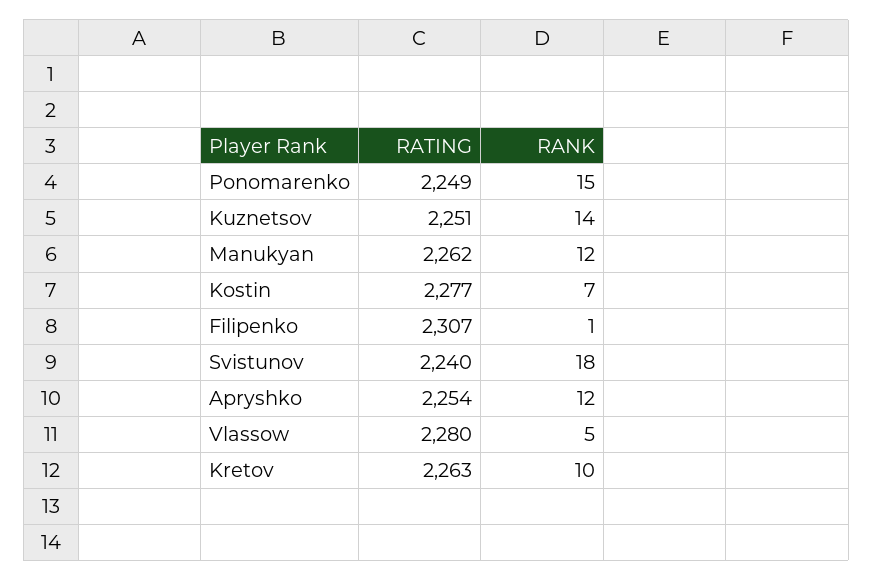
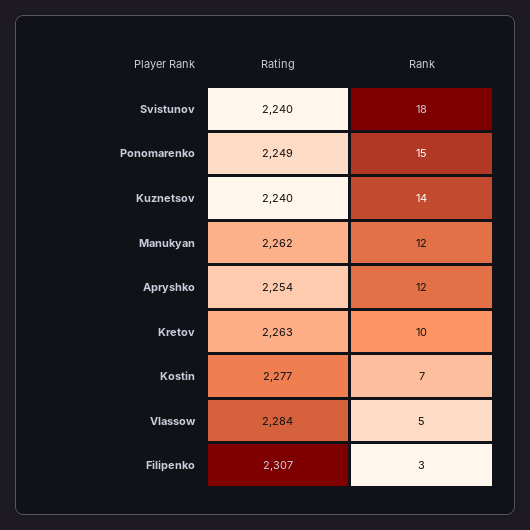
  {
    "RATING": {
      "Ponomarenko": 2249,
-     "Kuznetsov": 2251,
+     "Kuznetsov": 2240,
      "Manukyan": 2262,
      "Kostin": 2277,
      "Filipenko": 2307,
      "Svistunov": 2240,
      "Apryshko": 2254,
-     "Vlassow": 2280,
+     "Vlassow": 2284,
      "Kretov": 2263
    },
    "RANK": {
      "Ponomarenko": 15,
      "Kuznetsov": 14,
      "Manukyan": 12,
      "Kostin": 7,
-     "Filipenko": 1,
+     "Filipenko": 3,
      "Svistunov": 18,
      "Apryshko": 12,
      "Vlassow": 5,
      "Kretov": 10
    }
  }

